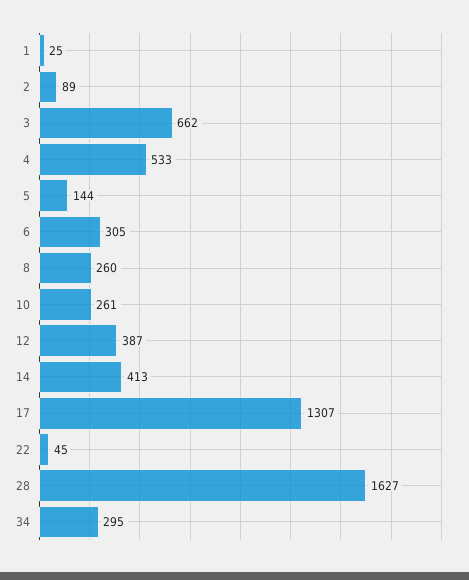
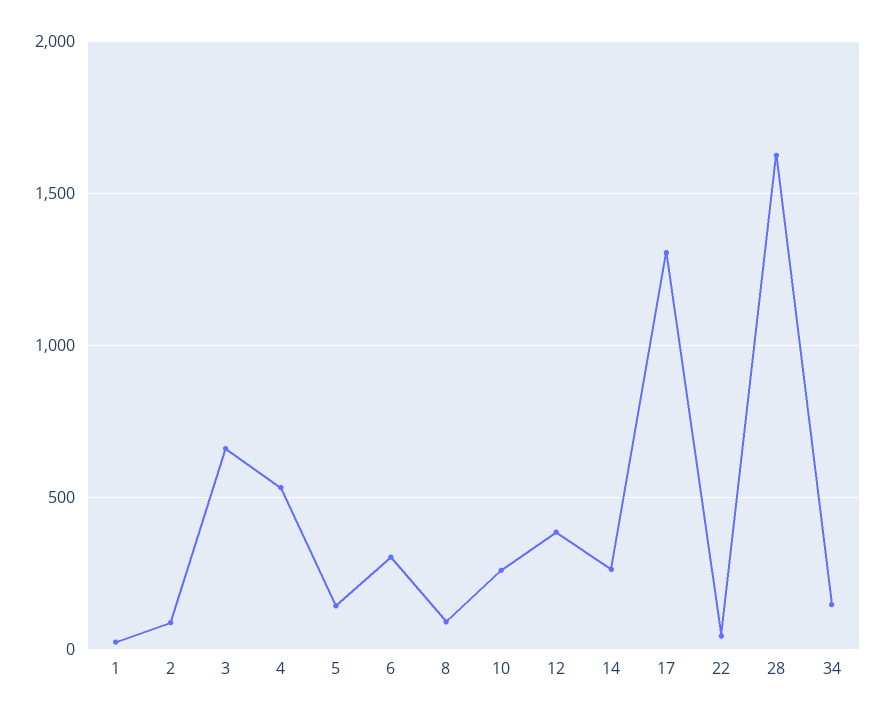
  {
    "1": 25,
    "2": 89,
    "3": 662,
    "4": 533,
    "5": 144,
    "6": 305,
-   "8": 260,
+   "8": 100,
    "10": 261,
    "12": 387,
-   "14": 413,
+   "14": 250,
    "17": 1307,
    "22": 45,
    "28": 1627,
-   "34": 295
+   "34": 150
  }

